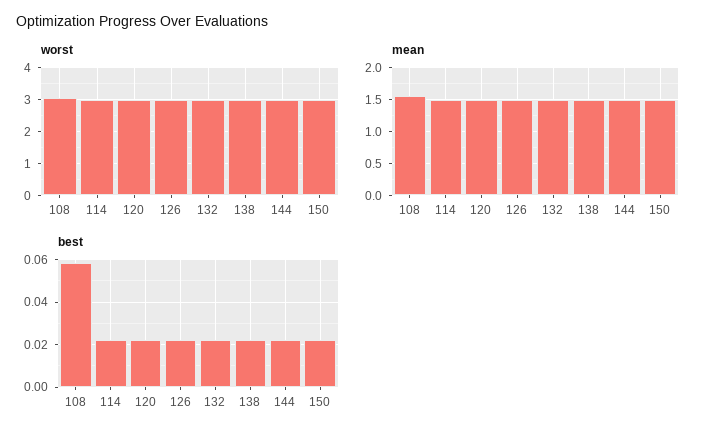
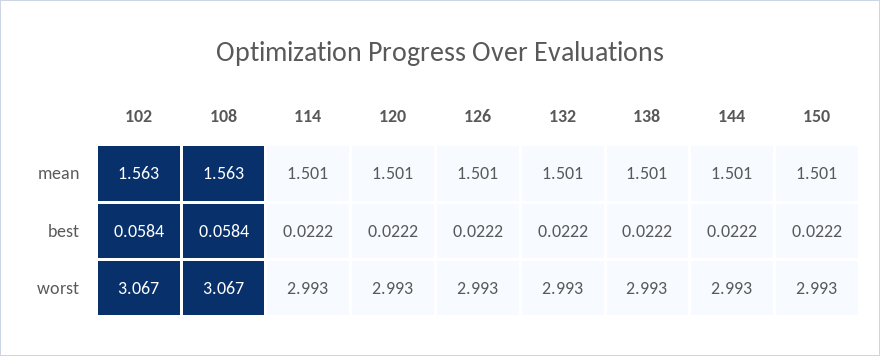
  {
    "worst": {
      "108": 3.067,
      "114": 2.993,
      "120": 2.993,
      "126": 2.993,
      "132": 2.993,
      "138": 2.993,
      "144": 2.993,
-     "150": 2.993
+     "150": 2.993,
+     "102": 3.067
    },
    "mean": {
      "108": 1.563,
      "114": 1.501,
      "120": 1.501,
      "126": 1.501,
      "132": 1.501,
      "138": 1.501,
      "144": 1.501,
-     "150": 1.501
+     "150": 1.501,
+     "102": 1.563
    },
    "best": {
      "108": 0.0584,
      "114": 0.0222,
      "120": 0.0222,
      "126": 0.0222,
      "132": 0.0222,
      "138": 0.0222,
      "144": 0.0222,
-     "150": 0.0222
+     "150": 0.0222,
+     "102": 0.0584
    }
  }

